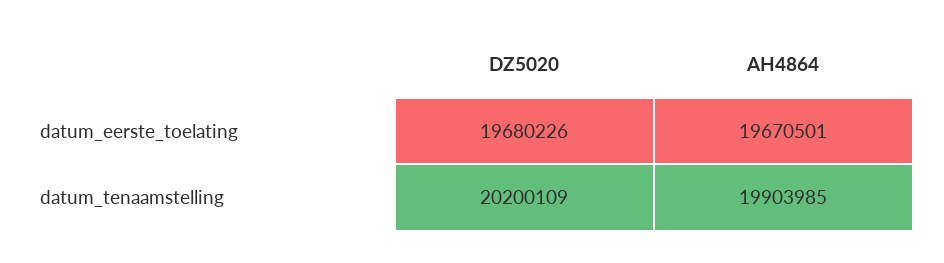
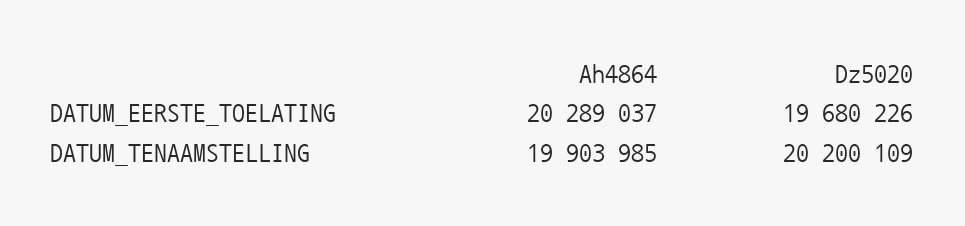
  {
    "DZ5020": {
      "datum_eerste_toelating": 19680226,
      "datum_tenaamstelling": 20200109
    },
    "AH4864": {
-     "datum_eerste_toelating": 19670501,
+     "datum_eerste_toelating": 20289037,
      "datum_tenaamstelling": 19903985
    }
  }

